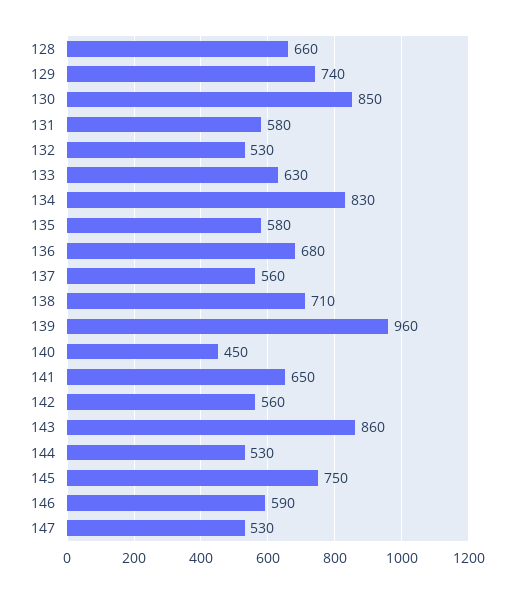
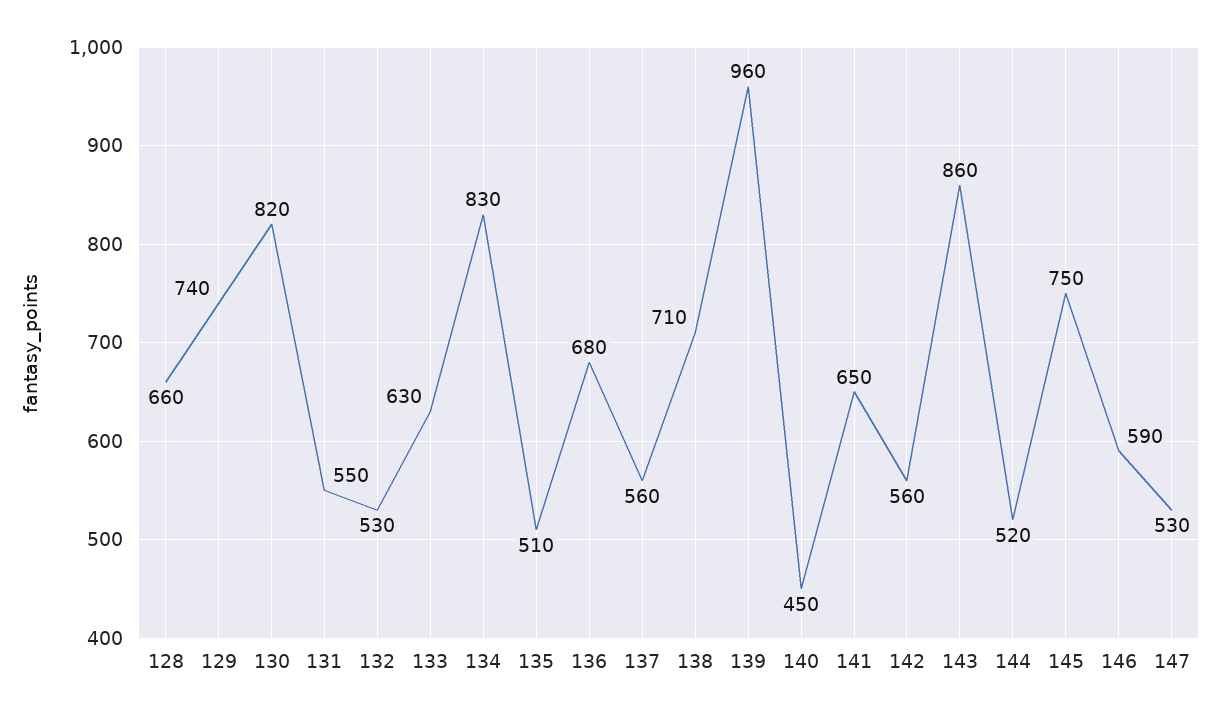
  {
    "128": 660,
    "129": 740,
-   "130": 850,
+   "130": 820,
-   "131": 580,
+   "131": 550,
    "132": 530,
    "133": 630,
    "134": 830,
-   "135": 580,
+   "135": 510,
    "136": 680,
    "137": 560,
    "138": 710,
    "139": 960,
    "140": 450,
    "141": 650,
    "142": 560,
    "143": 860,
-   "144": 530,
+   "144": 520,
    "145": 750,
    "146": 590,
    "147": 530
  }

